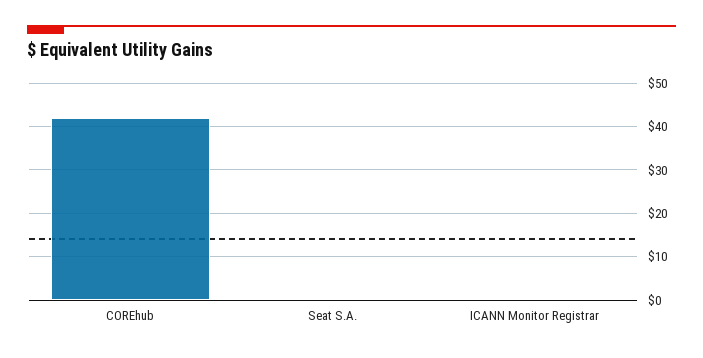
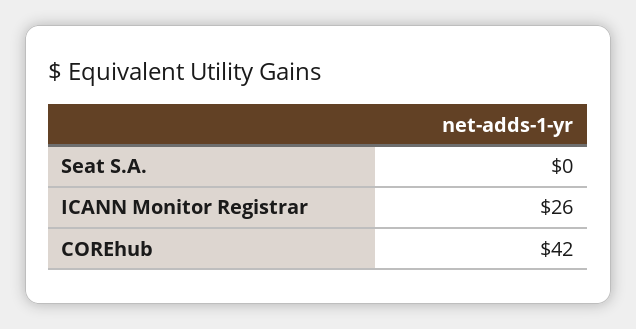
  {
    "COREhub": 42,
    "Seat S.A.": 0,
-   "ICANN Monitor Registrar": 0
+   "ICANN Monitor Registrar": 26
  }

